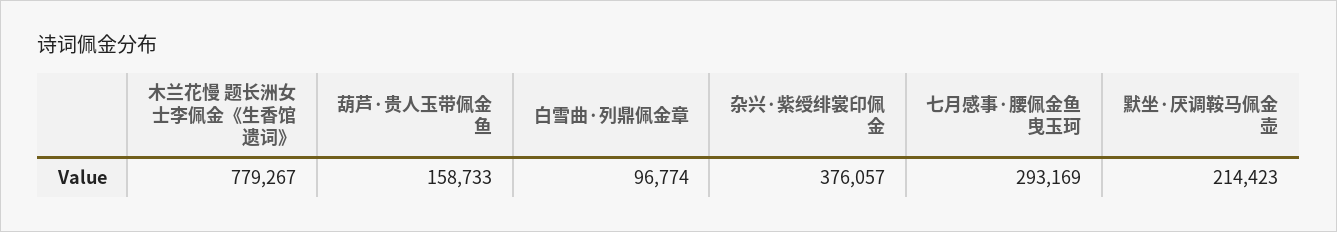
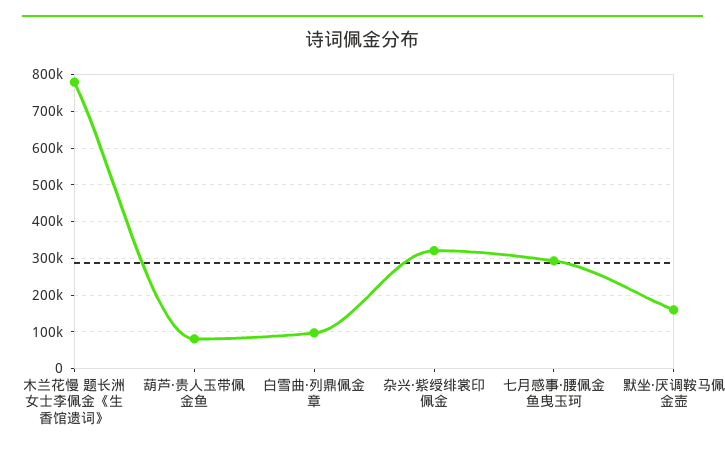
  {
    "木兰花慢 题长洲女士李佩金《生香馆遗词》": 779267,
-   "葫芦·贵人玉带佩金鱼": 158733,
+   "葫芦·贵人玉带佩金鱼": 80000,
    "白雪曲·列鼎佩金章": 96774,
-   "杂兴·紫绶绯裳印佩金": 376057,
+   "杂兴·紫绶绯裳印佩金": 320000,
    "七月感事·腰佩金鱼曳玉珂": 293169,
-   "默坐·厌调鞍马佩金壶": 214423
+   "默坐·厌调鞍马佩金壶": 160000
  }

